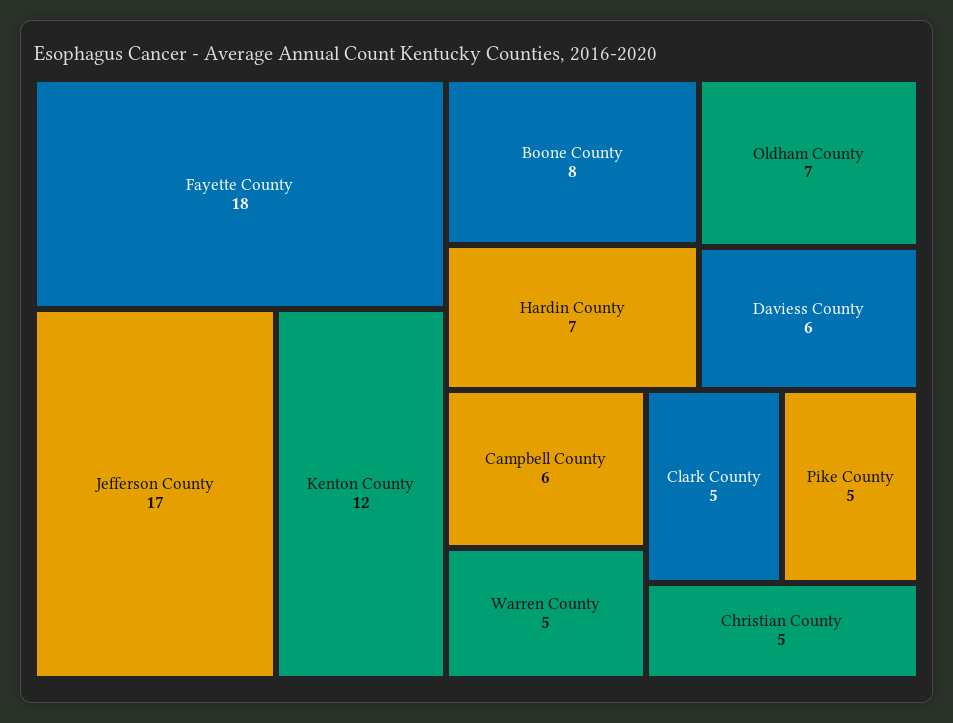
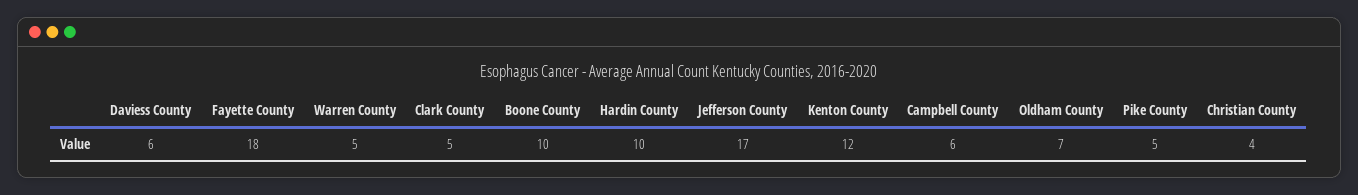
  {
    "Fayette County": 18,
    "Jefferson County": 17,
    "Kenton County": 12,
-   "Boone County": 8,
+   "Boone County": 10,
-   "Hardin County": 7,
+   "Hardin County": 10,
    "Oldham County": 7,
    "Daviess County": 6,
    "Campbell County": 6,
    "Warren County": 5,
    "Clark County": 5,
    "Pike County": 5,
-   "Christian County": 5
+   "Christian County": 4
  }

